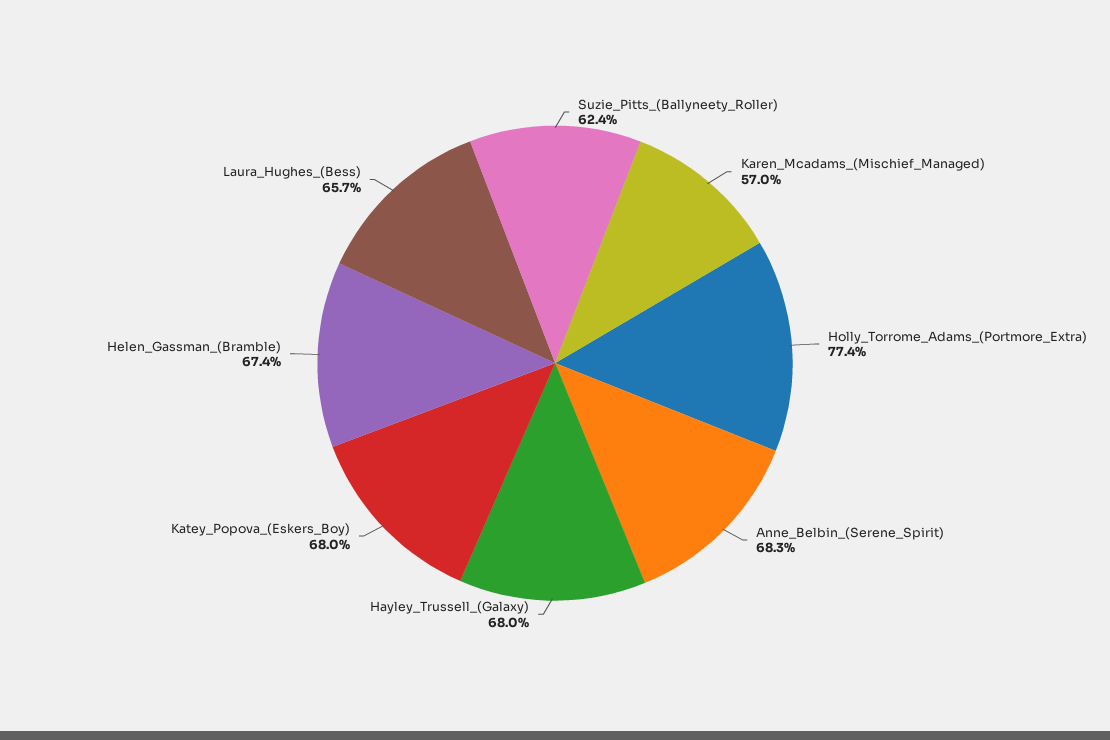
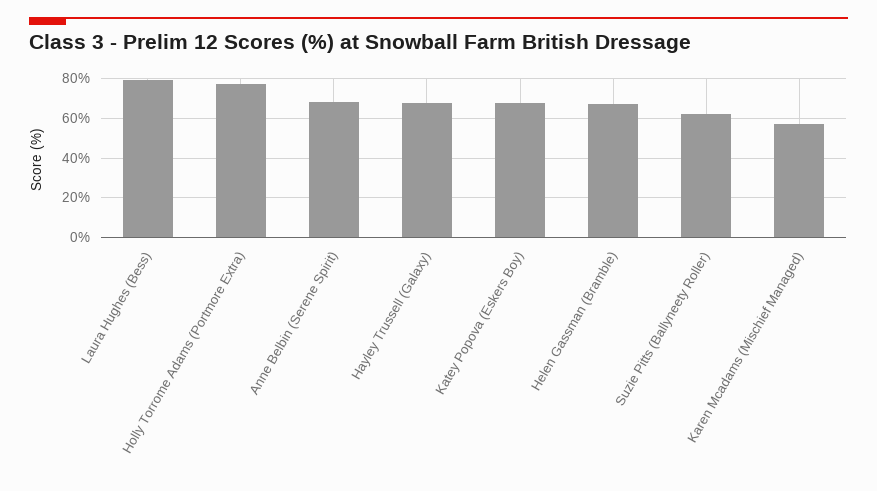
  {
    "Suzie_Pitts_(Ballyneety_Roller)": 62.4,
    "Karen_Mcadams_(Mischief_Managed)": 57,
    "Holly_Torrome_Adams_(Portmore_Extra)": 77.4,
    "Anne_Belbin_(Serene_Spirit)": 68.3,
    "Hayley_Trussell_(Galaxy)": 68,
    "Katey_Popova_(Eskers_Boy)": 68,
    "Helen_Gassman_(Bramble)": 67.4,
-   "Laura_Hughes_(Bess)": 65.7
+   "Laura_Hughes_(Bess)": 80
  }

